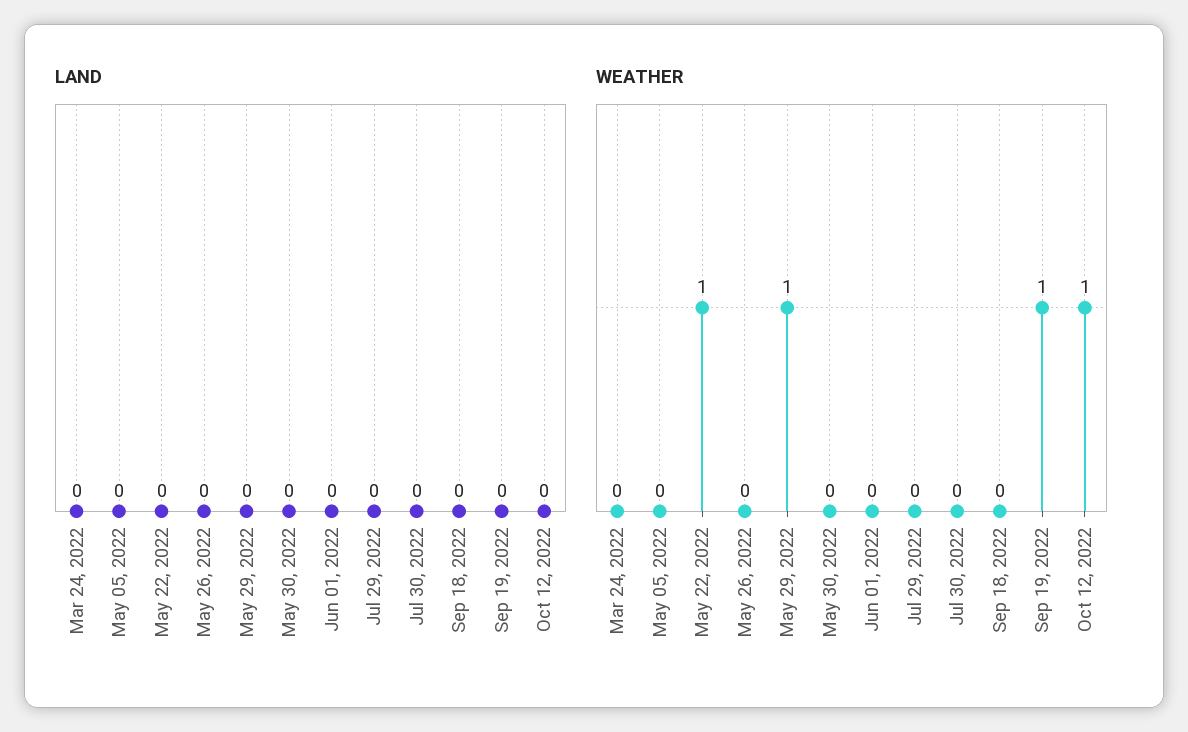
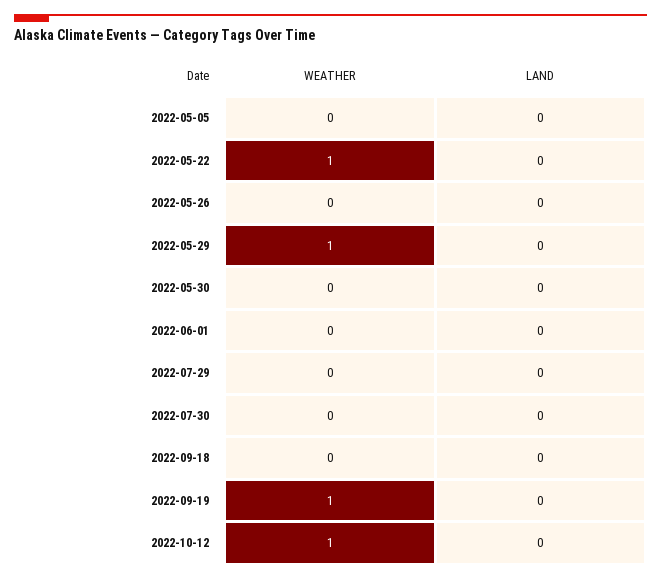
  {
    "LAND": {
-     "Mar 24, 2022": 0,
      "May 05, 2022": 0,
      "May 22, 2022": 0,
      "May 26, 2022": 0,
      "May 29, 2022": 0,
      "May 30, 2022": 0,
      "Jun 01, 2022": 0,
      "Jul 29, 2022": 0,
      "Jul 30, 2022": 0,
      "Sep 18, 2022": 0,
      "Sep 19, 2022": 0,
      "Oct 12, 2022": 0
    },
    "WEATHER": {
-     "Mar 24, 2022": 0,
      "May 05, 2022": 0,
      "May 22, 2022": 1,
      "May 26, 2022": 0,
      "May 29, 2022": 1,
      "May 30, 2022": 0,
      "Jun 01, 2022": 0,
      "Jul 29, 2022": 0,
      "Jul 30, 2022": 0,
      "Sep 18, 2022": 0,
      "Sep 19, 2022": 1,
      "Oct 12, 2022": 1
    }
  }

